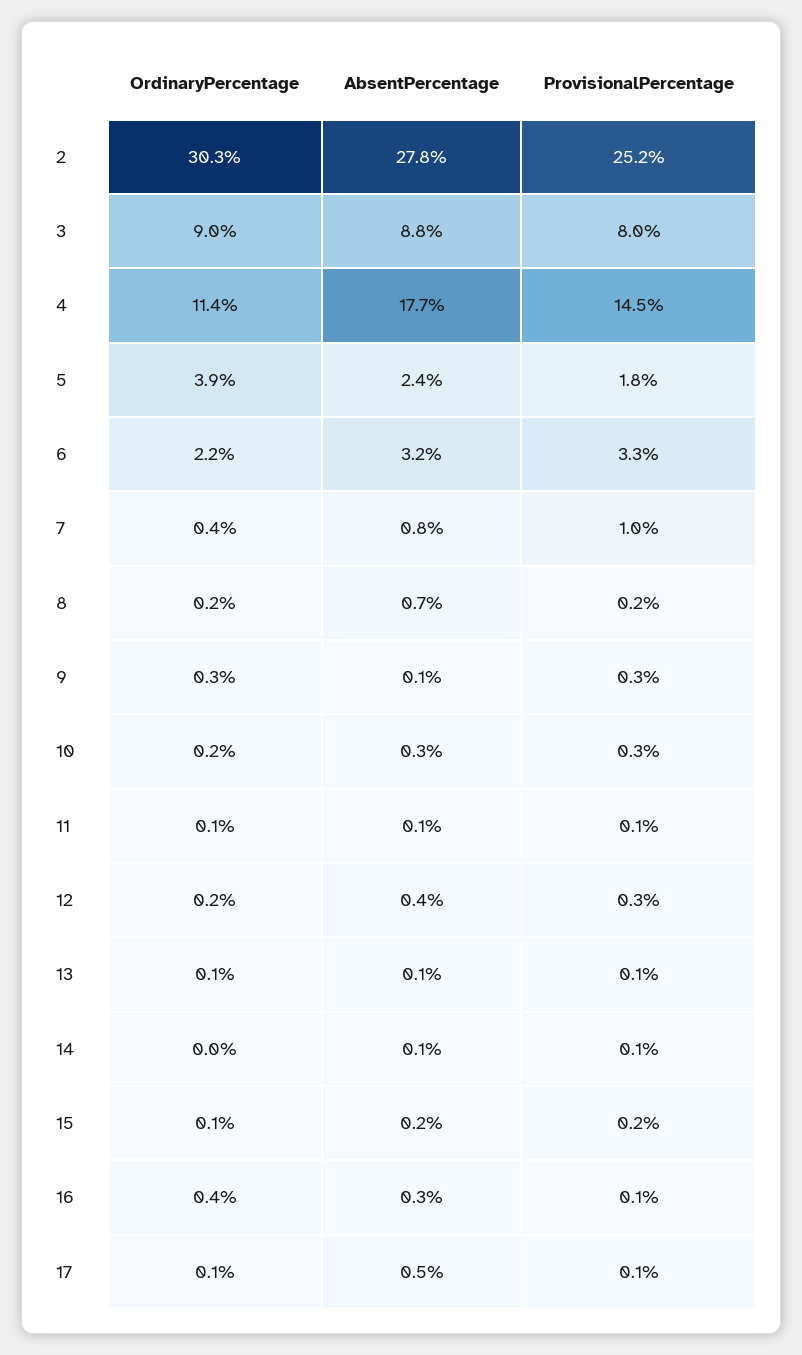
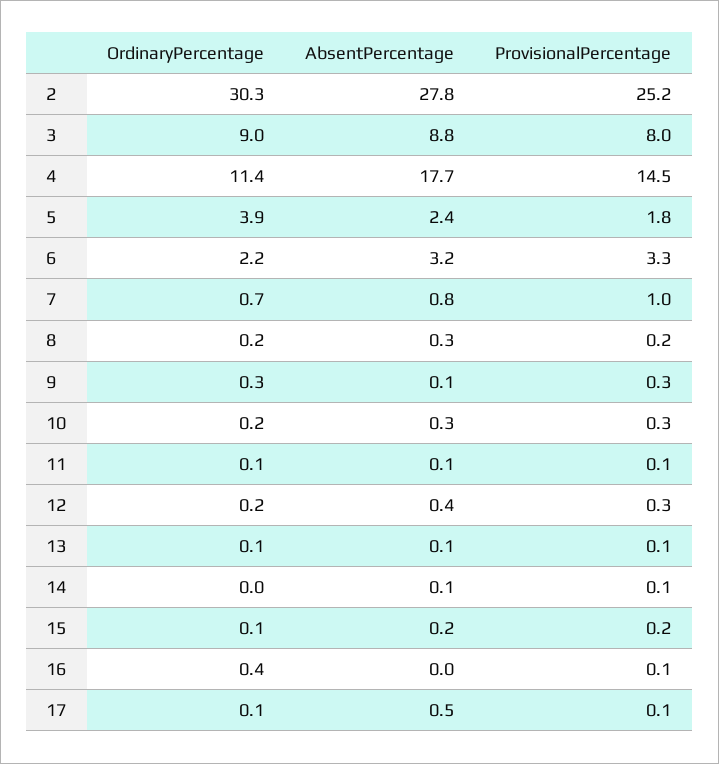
  {
    "OrdinaryPercentage": {
      "2": 30.3,
      "3": 9,
      "4": 11.4,
      "5": 3.9,
      "6": 2.2,
-     "7": 0.4,
+     "7": 0.7,
      "8": 0.2,
      "9": 0.3,
      "10": 0.2,
      "11": 0.1,
      "12": 0.2,
      "13": 0.1,
      "14": 0,
      "15": 0.1,
      "16": 0.4,
      "17": 0.1
    },
    "AbsentPercentage": {
      "2": 27.8,
      "3": 8.8,
      "4": 17.7,
      "5": 2.4,
      "6": 3.2,
      "7": 0.8,
-     "8": 0.7,
+     "8": 0.3,
      "9": 0.1,
      "10": 0.3,
      "11": 0.1,
      "12": 0.4,
      "13": 0.1,
      "14": 0.1,
      "15": 0.2,
-     "16": 0.3,
+     "16": 0,
      "17": 0.5
    },
    "ProvisionalPercentage": {
      "2": 25.2,
      "3": 8,
      "4": 14.5,
      "5": 1.8,
      "6": 3.3,
      "7": 1,
      "8": 0.2,
      "9": 0.3,
      "10": 0.3,
      "11": 0.1,
      "12": 0.3,
      "13": 0.1,
      "14": 0.1,
      "15": 0.2,
      "16": 0.1,
      "17": 0.1
    }
  }

